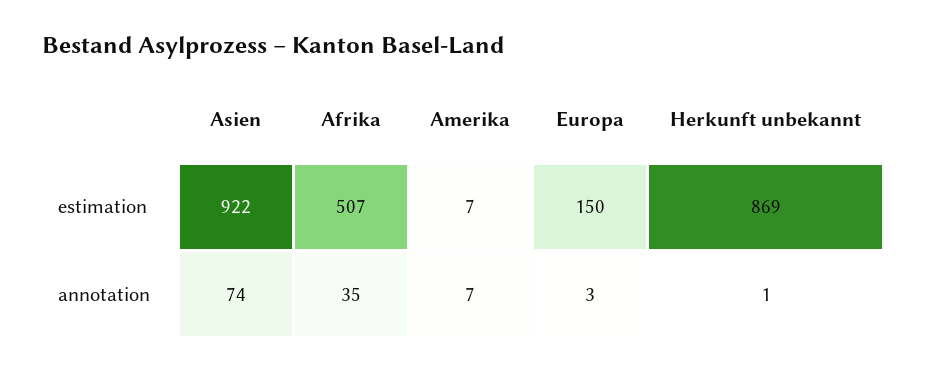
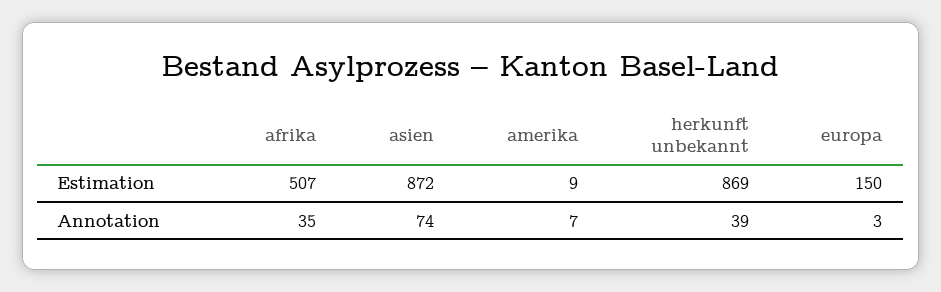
  {
    "Asien": {
-     "estimation": 922,
+     "estimation": 872,
      "annotation": 74
    },
    "Afrika": {
      "estimation": 507,
      "annotation": 35
    },
    "Amerika": {
-     "estimation": 7,
+     "estimation": 9,
      "annotation": 7
    },
    "Europa": {
      "estimation": 150,
      "annotation": 3
    },
    "Herkunft unbekannt": {
      "estimation": 869,
-     "annotation": 1
+     "annotation": 39
    }
  }

